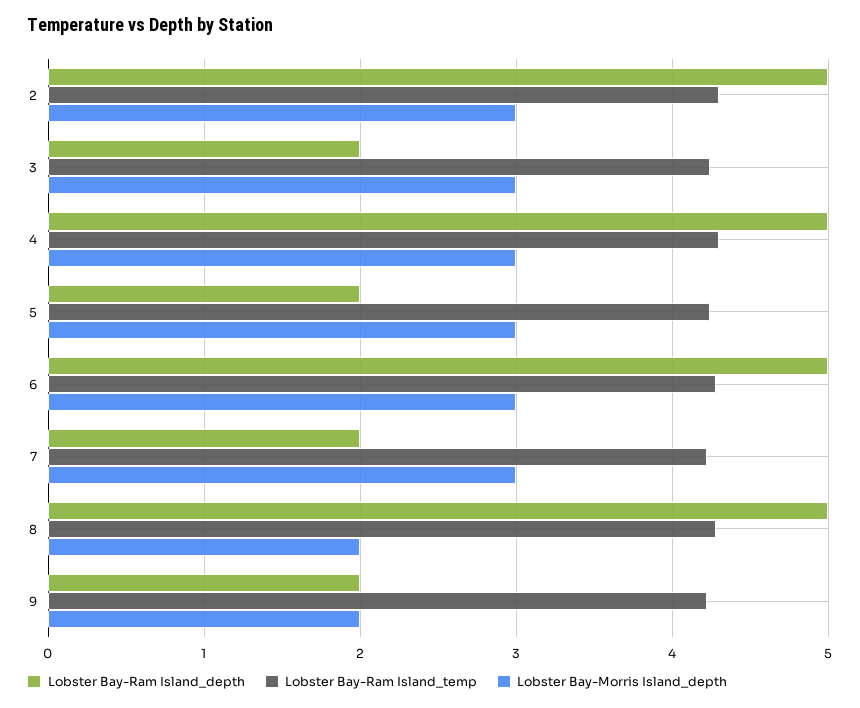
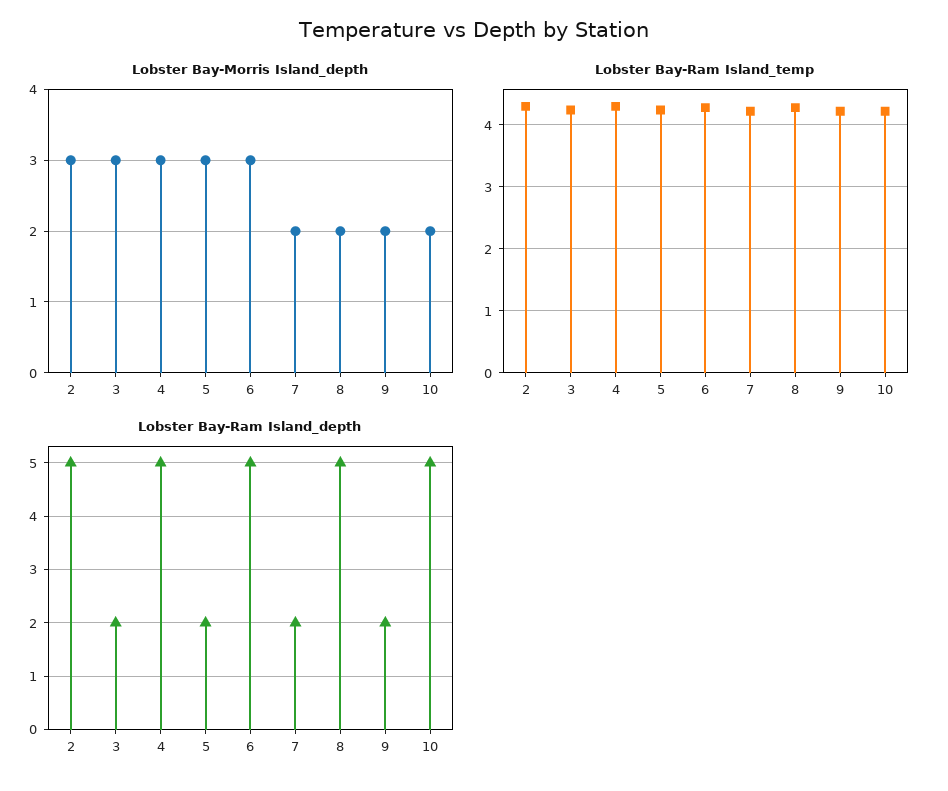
  {
    "Lobster Bay-Ram Island_depth": {
      "2": 5,
      "3": 2,
      "4": 5,
      "5": 2,
      "6": 5,
      "7": 2,
      "8": 5,
-     "9": 2
+     "9": 2,
+     "10": 5
    },
    "Lobster Bay-Ram Island_temp": {
      "2": 4.3,
      "3": 4.2,
      "4": 4.3,
      "5": 4.2,
      "6": 4.3,
      "7": 4.2,
      "8": 4.3,
-     "9": 4.2
+     "9": 4.2,
+     "10": 4.2
    },
    "Lobster Bay-Morris Island_depth": {
      "2": 3,
      "3": 3,
      "4": 3,
      "5": 3,
      "6": 3,
-     "7": 3,
+     "7": 2,
      "8": 2,
-     "9": 2
+     "9": 2,
+     "10": 2
    }
  }

